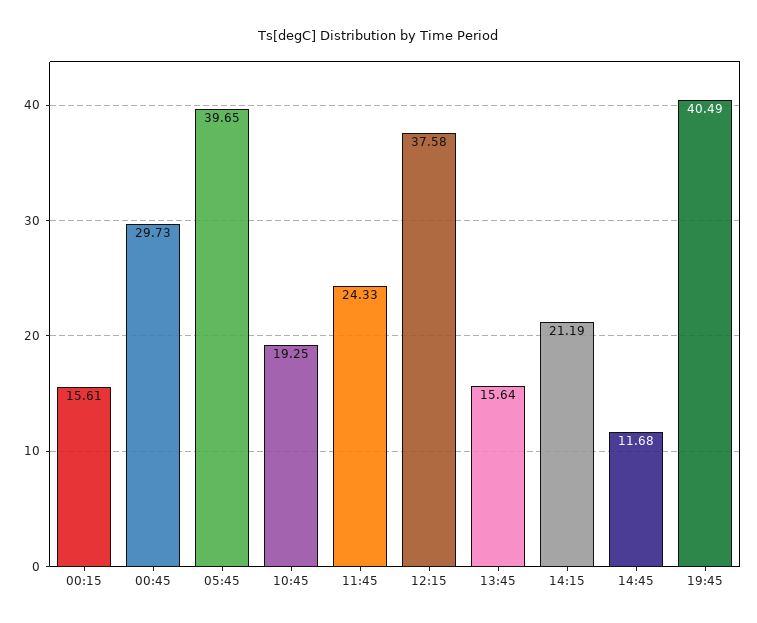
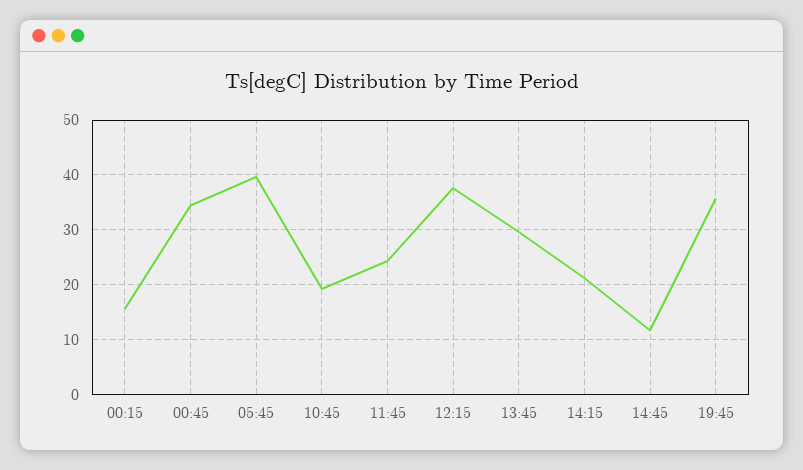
  {
    "00:15": 15.61,
-   "00:45": 29.73,
+   "00:45": 34,
    "05:45": 39.65,
    "10:45": 19.25,
    "11:45": 24.33,
    "12:15": 37.58,
-   "13:45": 15.64,
+   "13:45": 30,
    "14:15": 21.19,
    "14:45": 11.68,
-   "19:45": 40.49
+   "19:45": 36
  }

